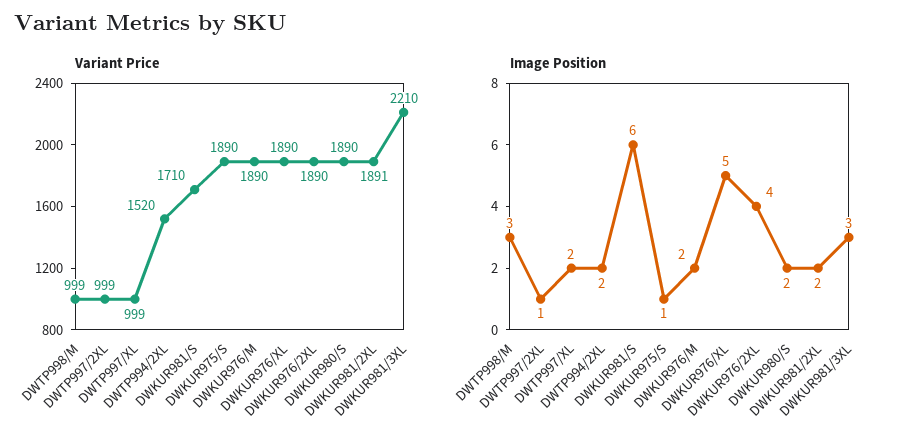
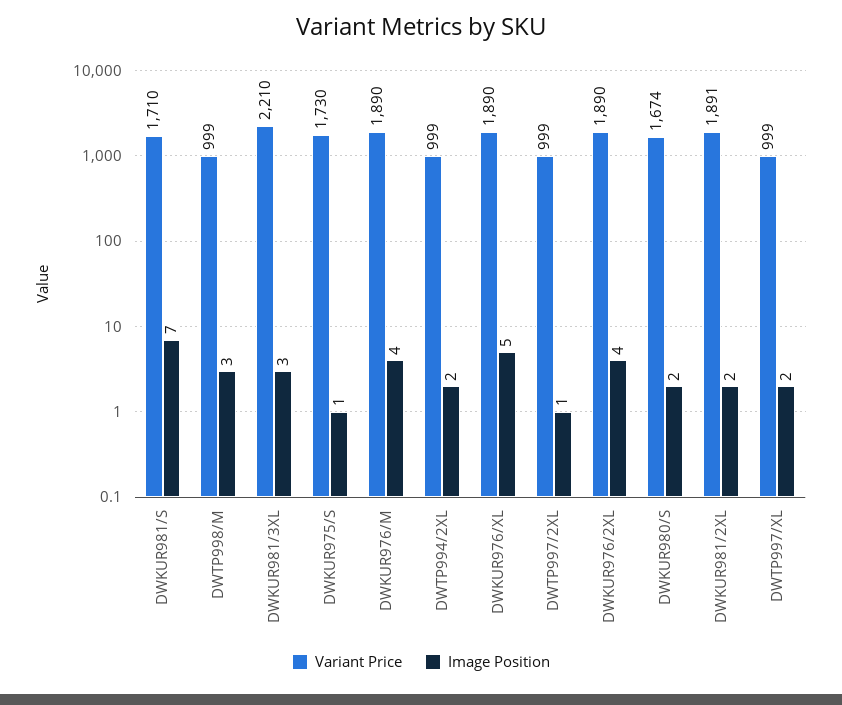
  {
    "Variant Price": {
      "DWTP998/M": 999,
      "DWTP997/2XL": 999,
      "DWTP997/XL": 999,
-     "DWTP994/2XL": 1520,
+     "DWTP994/2XL": 999,
      "DWKUR981/S": 1710,
-     "DWKUR975/S": 1890,
+     "DWKUR975/S": 1730,
      "DWKUR976/M": 1890,
      "DWKUR976/XL": 1890,
      "DWKUR976/2XL": 1890,
-     "DWKUR980/S": 1890,
+     "DWKUR980/S": 1674,
      "DWKUR981/2XL": 1891,
      "DWKUR981/3XL": 2210
    },
    "Image Position": {
      "DWTP998/M": 3,
      "DWTP997/2XL": 1,
      "DWTP997/XL": 2,
      "DWTP994/2XL": 2,
-     "DWKUR981/S": 6,
+     "DWKUR981/S": 7,
      "DWKUR975/S": 1,
-     "DWKUR976/M": 2,
+     "DWKUR976/M": 4,
      "DWKUR976/XL": 5,
      "DWKUR976/2XL": 4,
      "DWKUR980/S": 2,
      "DWKUR981/2XL": 2,
      "DWKUR981/3XL": 3
    }
  }

